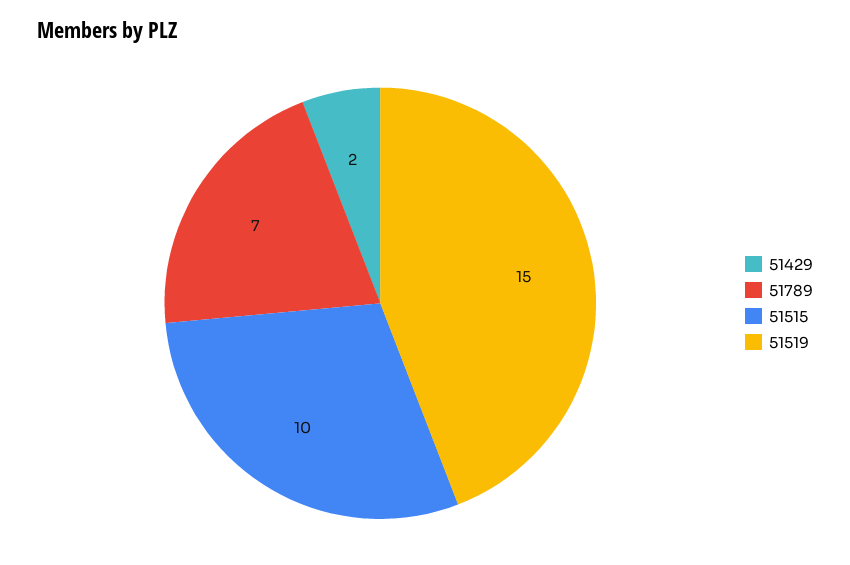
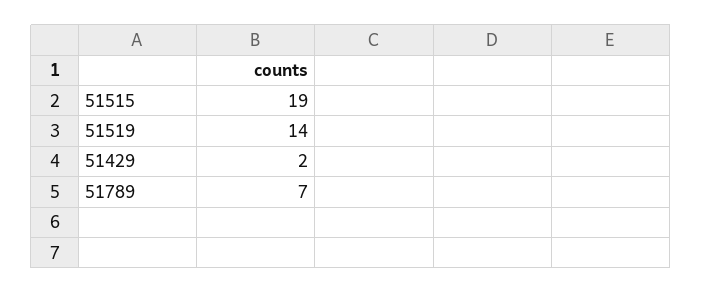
  {
    "51429": 2,
    "51789": 7,
-   "51515": 10,
+   "51515": 19,
-   "51519": 15
+   "51519": 14
  }

